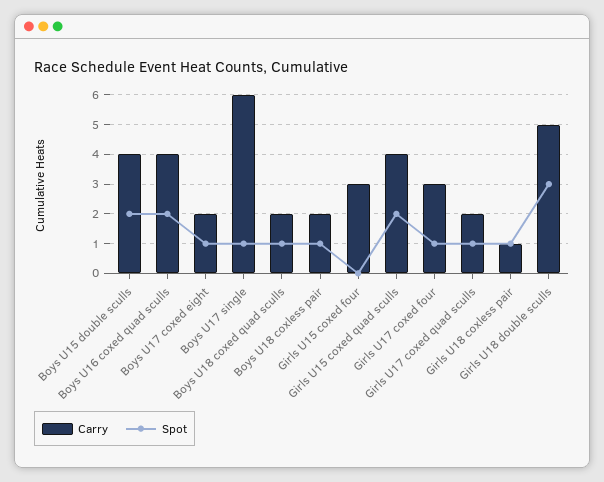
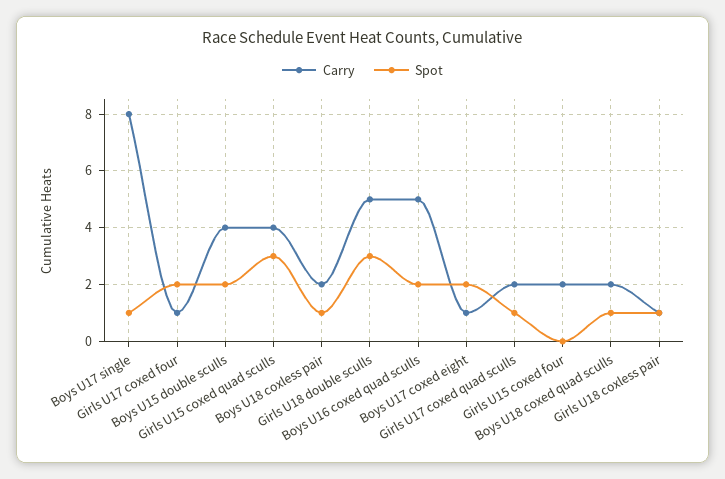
  {
    "Carry": {
      "Boys U15 double sculls": 4,
-     "Boys U16 coxed quad sculls": 4,
+     "Boys U16 coxed quad sculls": 5,
-     "Boys U17 coxed eight": 2,
+     "Boys U17 coxed eight": 1,
-     "Boys U17 single": 6,
+     "Boys U17 single": 8,
      "Boys U18 coxed quad sculls": 2,
      "Boys U18 coxless pair": 2,
-     "Girls U15 coxed four": 3,
+     "Girls U15 coxed four": 2,
      "Girls U15 coxed quad sculls": 4,
-     "Girls U17 coxed four": 3,
+     "Girls U17 coxed four": 1,
      "Girls U17 coxed quad sculls": 2,
      "Girls U18 coxless pair": 1,
      "Girls U18 double sculls": 5
    },
    "Spot": {
      "Boys U15 double sculls": 2,
      "Boys U16 coxed quad sculls": 2,
-     "Boys U17 coxed eight": 1,
+     "Boys U17 coxed eight": 2,
      "Boys U17 single": 1,
      "Boys U18 coxed quad sculls": 1,
      "Boys U18 coxless pair": 1,
      "Girls U15 coxed four": 0,
-     "Girls U15 coxed quad sculls": 2,
+     "Girls U15 coxed quad sculls": 3,
-     "Girls U17 coxed four": 1,
+     "Girls U17 coxed four": 2,
      "Girls U17 coxed quad sculls": 1,
      "Girls U18 coxless pair": 1,
      "Girls U18 double sculls": 3
    }
  }

